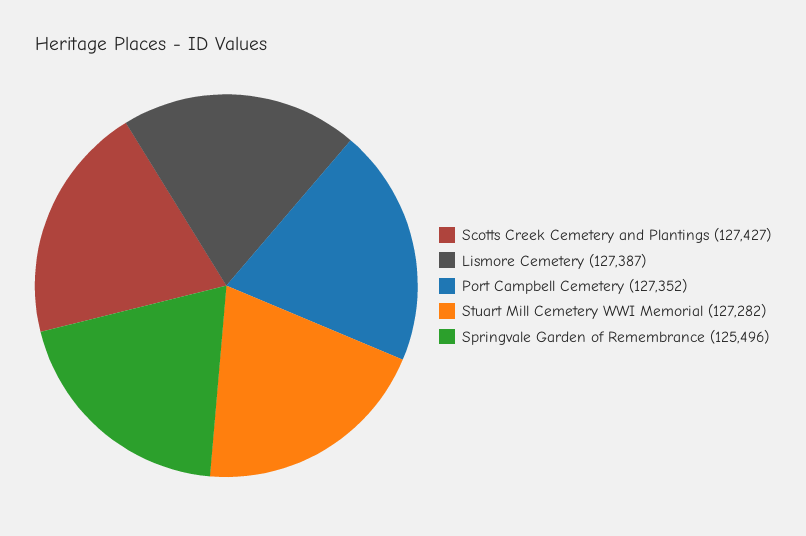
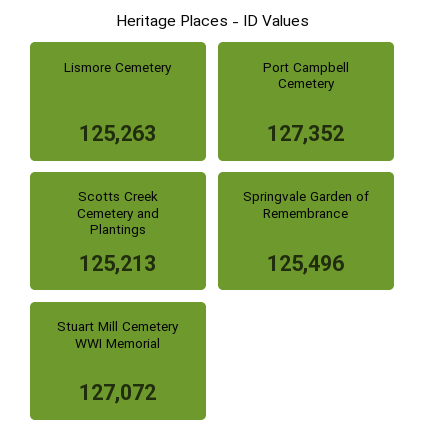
  {
-   "Scotts Creek Cemetery and Plantings": 127427,
+   "Scotts Creek Cemetery and Plantings": 125213,
-   "Lismore Cemetery": 127387,
+   "Lismore Cemetery": 125263,
    "Port Campbell Cemetery": 127352,
-   "Stuart Mill Cemetery WWI Memorial": 127282,
+   "Stuart Mill Cemetery WWI Memorial": 127072,
    "Springvale Garden of Remembrance": 125496
  }

